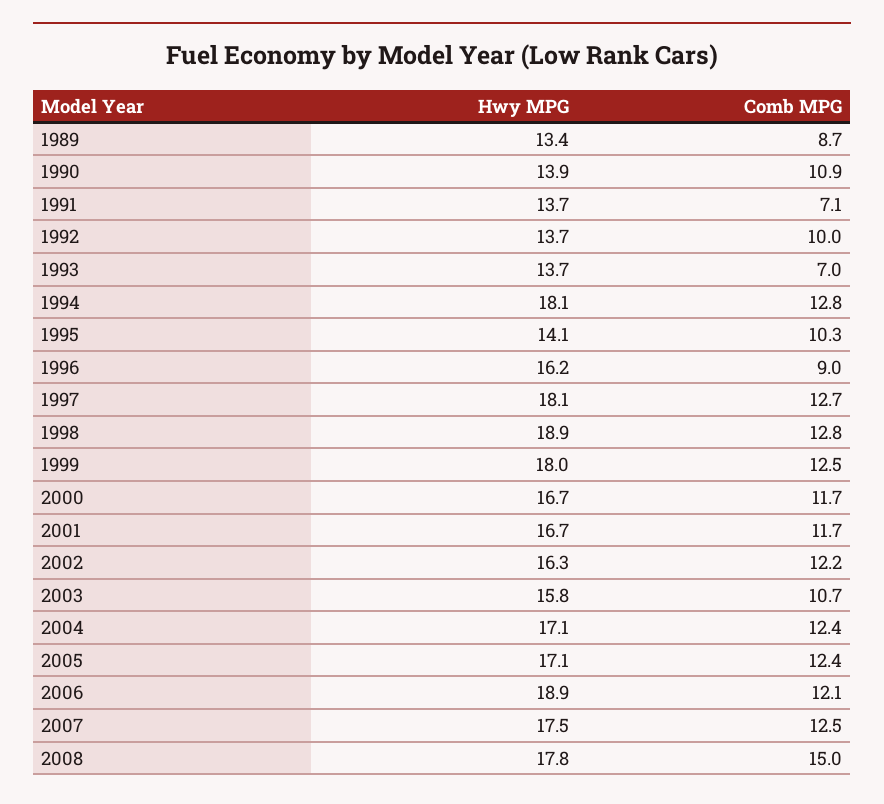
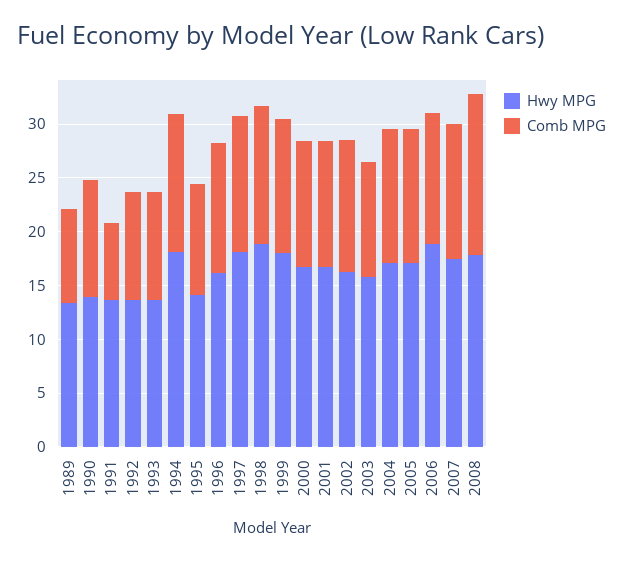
  {
    "Hwy MPG": {
      "1989": 13.4,
      "1990": 13.9,
      "1991": 13.7,
      "1992": 13.7,
      "1993": 13.7,
      "1994": 18.1,
      "1995": 14.1,
      "1996": 16.2,
      "1997": 18.1,
      "1998": 18.9,
      "1999": 18,
      "2000": 16.7,
      "2001": 16.7,
      "2002": 16.3,
      "2003": 15.8,
      "2004": 17.1,
      "2005": 17.1,
      "2006": 18.9,
      "2007": 17.5,
      "2008": 17.8
    },
    "Comb MPG": {
      "1989": 8.7,
      "1990": 10.9,
      "1991": 7.1,
      "1992": 10,
-     "1993": 7,
+     "1993": 10,
      "1994": 12.8,
      "1995": 10.3,
-     "1996": 9,
+     "1996": 12,
      "1997": 12.7,
      "1998": 12.8,
      "1999": 12.5,
      "2000": 11.7,
      "2001": 11.7,
      "2002": 12.2,
      "2003": 10.7,
      "2004": 12.4,
      "2005": 12.4,
      "2006": 12.1,
      "2007": 12.5,
      "2008": 15
    }
  }

